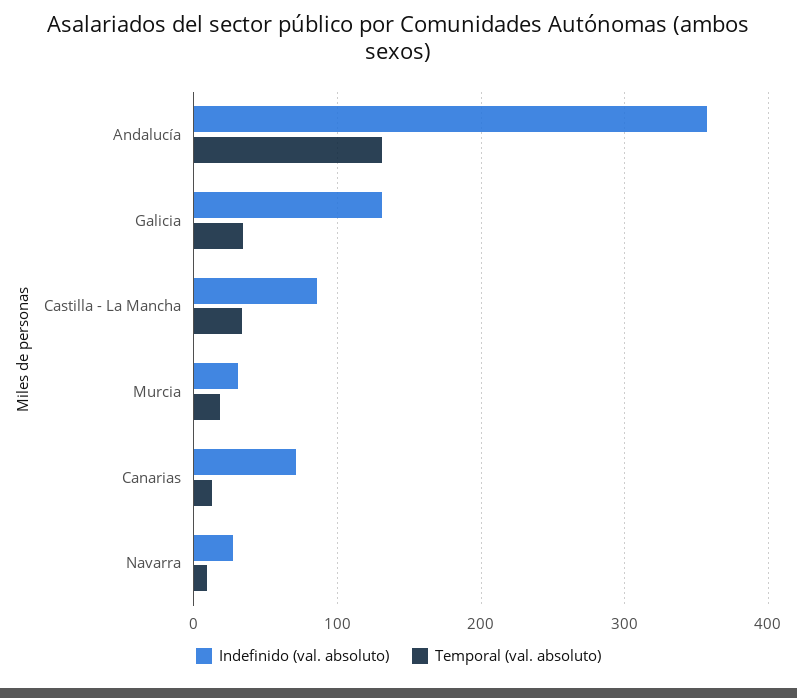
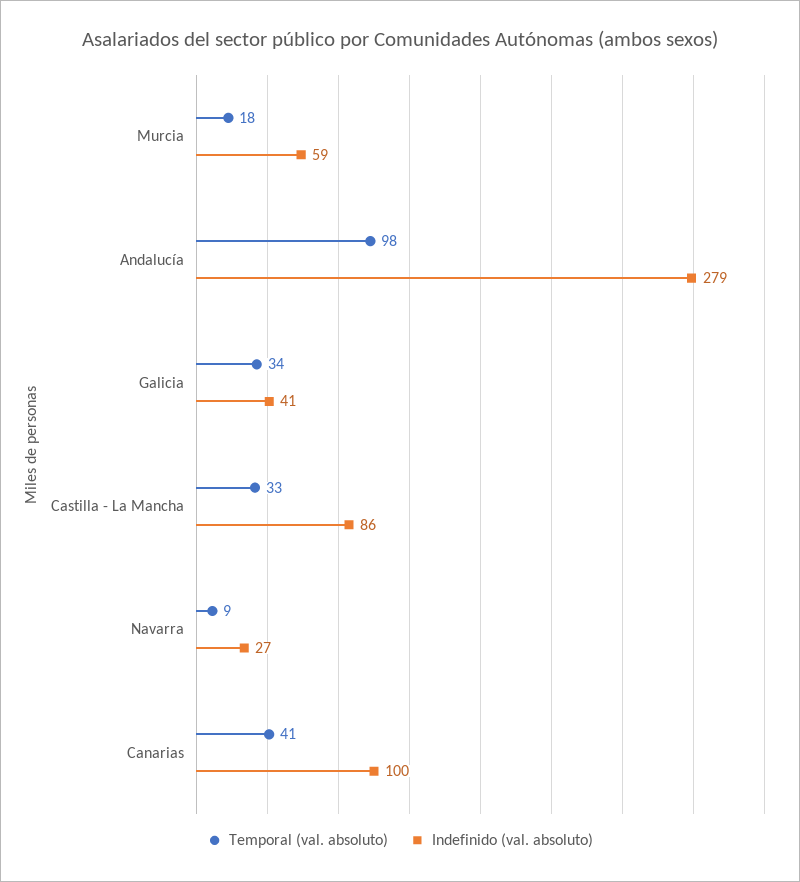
  {
    "Indefinido (val. absoluto)": {
-     "Andalucía": 360,
+     "Andalucía": 279,
-     "Galicia": 130,
+     "Galicia": 41,
      "Castilla - La Mancha": 86,
-     "Murcia": 30,
+     "Murcia": 59,
-     "Canarias": 70,
+     "Canarias": 100,
      "Navarra": 27
    },
    "Temporal (val. absoluto)": {
-     "Andalucía": 130,
+     "Andalucía": 98,
      "Galicia": 34,
      "Castilla - La Mancha": 33,
      "Murcia": 18,
-     "Canarias": 10,
+     "Canarias": 41,
      "Navarra": 9
    }
  }

